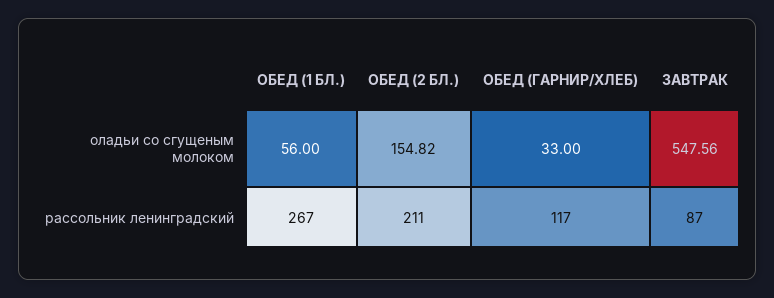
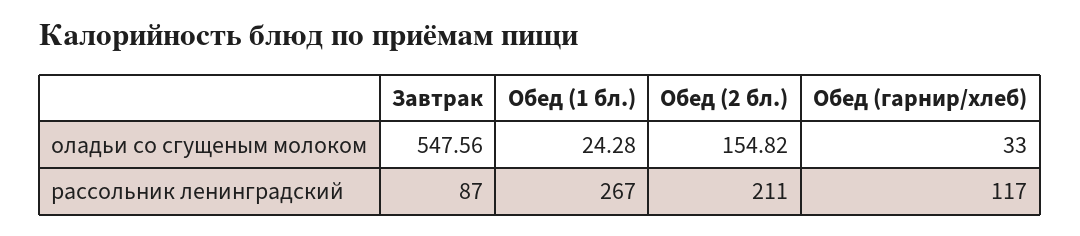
  {
    "ОБЕД (1 БЛ.)": {
-     "оладьи со сгущеным молоком": 56,
+     "оладьи со сгущеным молоком": 24.28,
      "рассольник ленинградский": 267
    },
    "ОБЕД (2 БЛ.)": {
      "оладьи со сгущеным молоком": 154.82,
      "рассольник ленинградский": 211
    },
    "ОБЕД (ГАРНИР/ХЛЕБ)": {
      "оладьи со сгущеным молоком": 33,
      "рассольник ленинградский": 117
    },
    "ЗАВТРАК": {
      "оладьи со сгущеным молоком": 547.56,
      "рассольник ленинградский": 87
    }
  }

